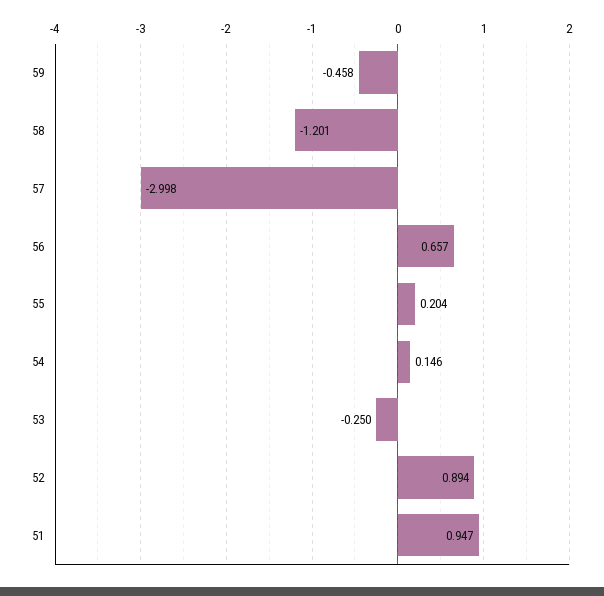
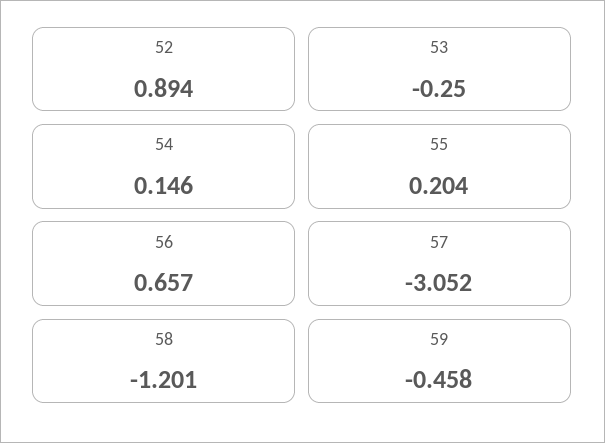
  {
    "59": -0.458,
    "58": -1.201,
-   "57": -2.998,
+   "57": -3.052,
    "56": 0.657,
    "55": 0.204,
    "54": 0.146,
    "53": -0.25,
-   "52": 0.894,
+   "52": 0.894
-   "51": 0.947
  }

